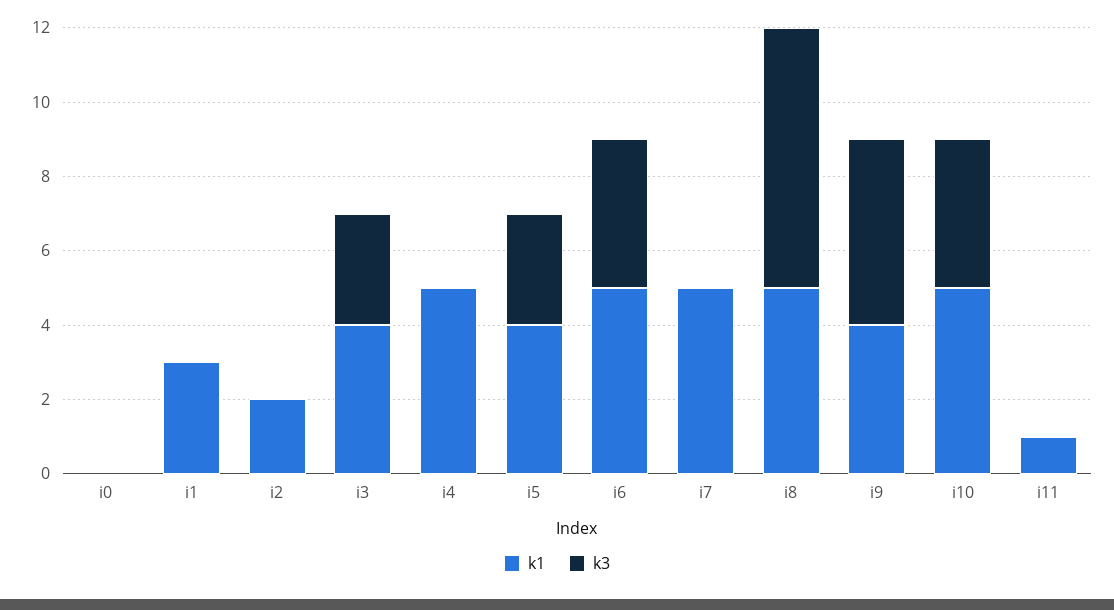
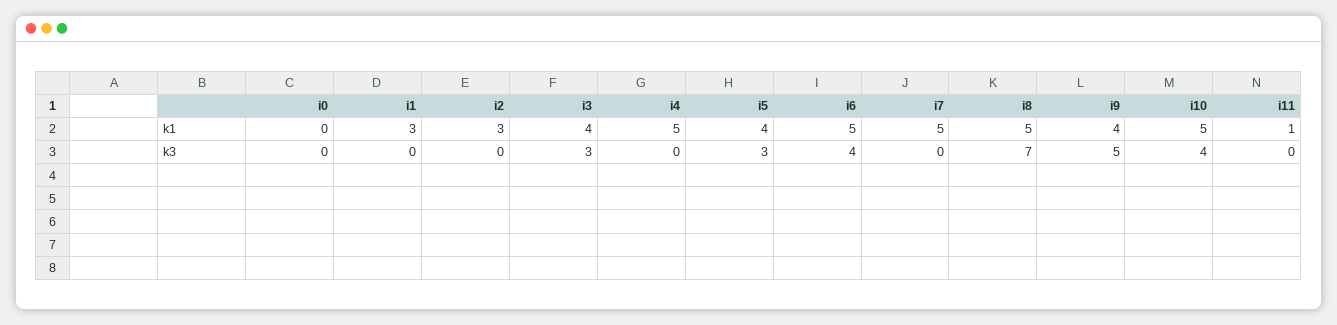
  {
    "k1": {
      "i0": 0,
      "i1": 3,
-     "i2": 2,
+     "i2": 3,
      "i3": 4,
      "i4": 5,
      "i5": 4,
      "i6": 5,
      "i7": 5,
      "i8": 5,
      "i9": 4,
      "i10": 5,
      "i11": 1
    },
    "k3": {
      "i0": 0,
      "i1": 0,
      "i2": 0,
      "i3": 3,
      "i4": 0,
      "i5": 3,
      "i6": 4,
      "i7": 0,
      "i8": 7,
      "i9": 5,
      "i10": 4,
      "i11": 0
    }
  }

